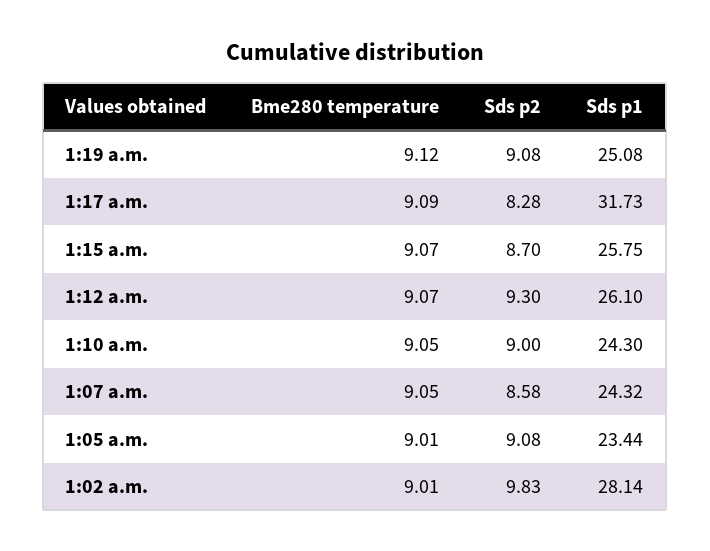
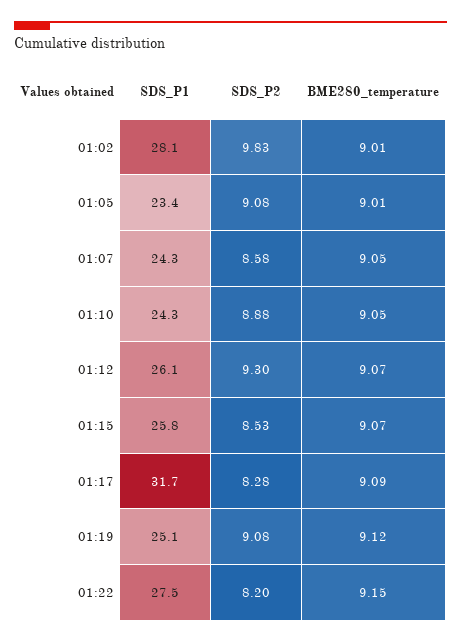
  {
    "Bme280 temperature": {
      "1:19 a.m.": 9.12,
      "1:17 a.m.": 9.09,
      "1:15 a.m.": 9.07,
      "1:12 a.m.": 9.07,
      "1:10 a.m.": 9.05,
      "1:07 a.m.": 9.05,
      "1:05 a.m.": 9.01,
-     "1:02 a.m.": 9.01
+     "1:02 a.m.": 9.01,
+     "01:22": 9.15
    },
    "Sds p2": {
      "1:19 a.m.": 9.08,
      "1:17 a.m.": 8.28,
-     "1:15 a.m.": 8.7,
+     "1:15 a.m.": 8.53,
      "1:12 a.m.": 9.3,
-     "1:10 a.m.": 9,
+     "1:10 a.m.": 8.88,
      "1:07 a.m.": 8.58,
      "1:05 a.m.": 9.08,
-     "1:02 a.m.": 9.83
+     "1:02 a.m.": 9.83,
+     "01:22": 8.2
    },
    "Sds p1": {
      "1:19 a.m.": 25.08,
      "1:17 a.m.": 31.73,
      "1:15 a.m.": 25.75,
      "1:12 a.m.": 26.1,
      "1:10 a.m.": 24.3,
      "1:07 a.m.": 24.32,
      "1:05 a.m.": 23.44,
-     "1:02 a.m.": 28.14
+     "1:02 a.m.": 28.14,
+     "01:22": 27.5
    }
  }

